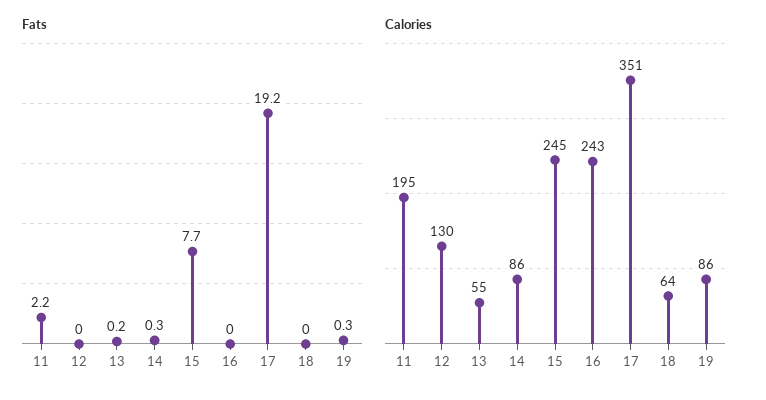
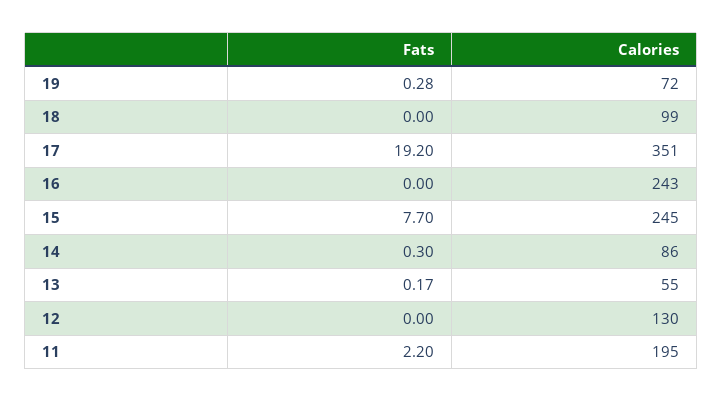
  {
    "Fats": {
      "11": 2.2,
      "12": 0,
      "13": 0.17,
      "14": 0.3,
      "15": 7.7,
      "16": 0,
      "17": 19.2,
      "18": 0,
      "19": 0.28
    },
    "Calories": {
      "11": 195,
      "12": 130,
      "13": 55,
      "14": 86,
      "15": 245,
      "16": 243,
      "17": 351,
-     "18": 64,
+     "18": 99,
-     "19": 86
+     "19": 72
    }
  }

